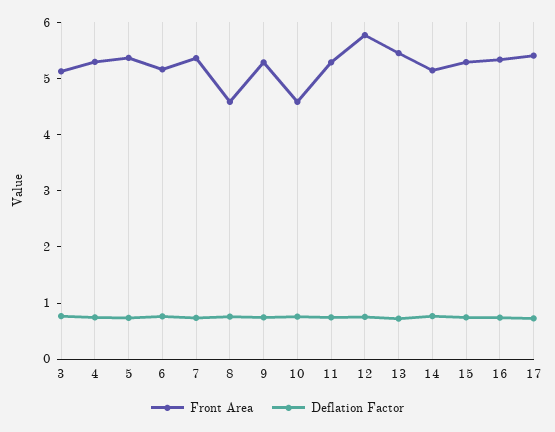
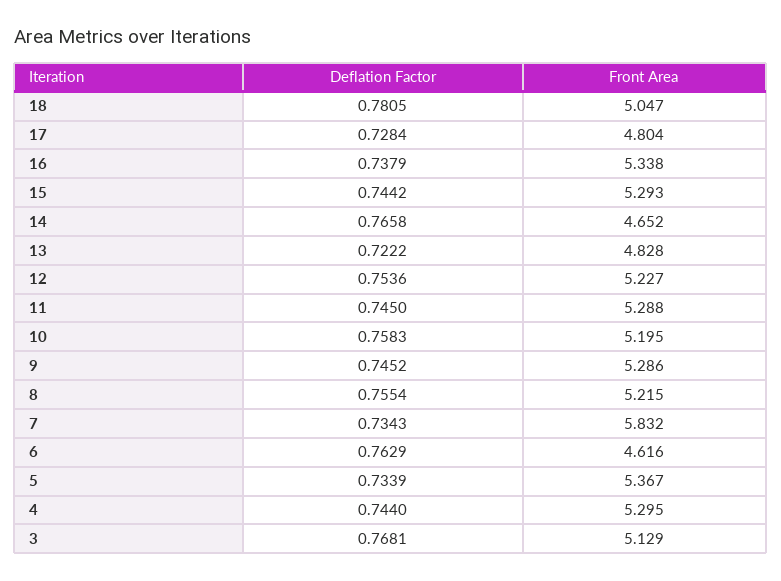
  {
    "Front Area": {
      "3": 5.129,
      "4": 5.295,
      "5": 5.367,
-     "6": 5.2,
+     "6": 4.616,
-     "7": 5.4,
+     "7": 5.832,
-     "8": 4.6,
+     "8": 5.215,
      "9": 5.286,
-     "10": 4.6,
+     "10": 5.195,
      "11": 5.288,
-     "12": 5.8,
+     "12": 5.227,
-     "13": 5.4,
+     "13": 4.828,
-     "14": 5.2,
+     "14": 4.652,
      "15": 5.293,
      "16": 5.338,
-     "17": 5.4
+     "17": 4.804,
+     "18": 5.047
    },
    "Deflation Factor": {
      "3": 0.7681,
      "4": 0.744,
      "5": 0.7339,
      "6": 0.7629,
      "7": 0.7343,
      "8": 0.7554,
      "9": 0.7452,
      "10": 0.7583,
      "11": 0.745,
      "12": 0.7536,
      "13": 0.7222,
      "14": 0.7658,
      "15": 0.7442,
      "16": 0.7379,
-     "17": 0.7284
+     "17": 0.7284,
+     "18": 0.7805
    }
  }

